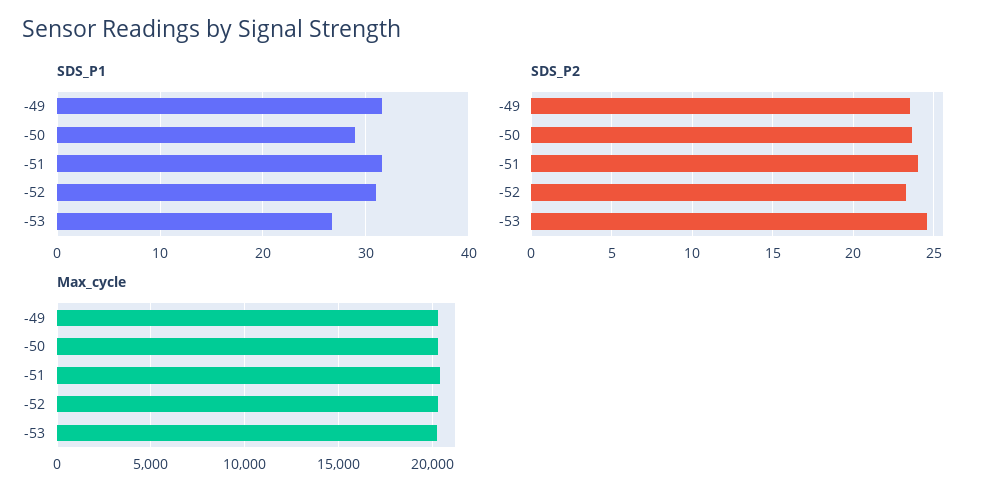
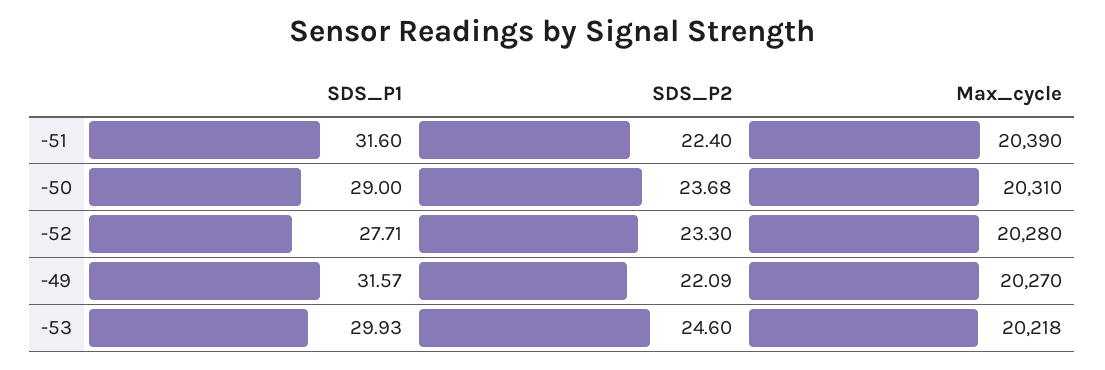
  {
    "SDS_P1": {
      "-49": 31.57,
      "-50": 29,
      "-51": 31.6,
-     "-52": 31,
+     "-52": 27.71,
-     "-53": 27
+     "-53": 29.93
    },
    "SDS_P2": {
-     "-49": 23.5,
+     "-49": 22.09,
      "-50": 23.68,
-     "-51": 24,
+     "-51": 22.4,
      "-52": 23.3,
      "-53": 24.6
    },
    "Max_cycle": {
      "-49": 20270,
      "-50": 20310,
      "-51": 20390,
      "-52": 20280,
      "-53": 20218
    }
  }

